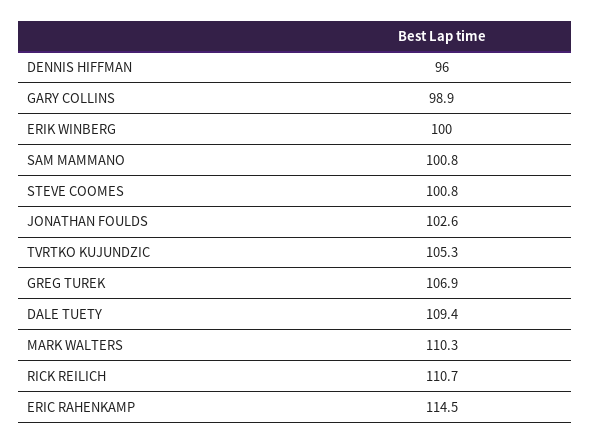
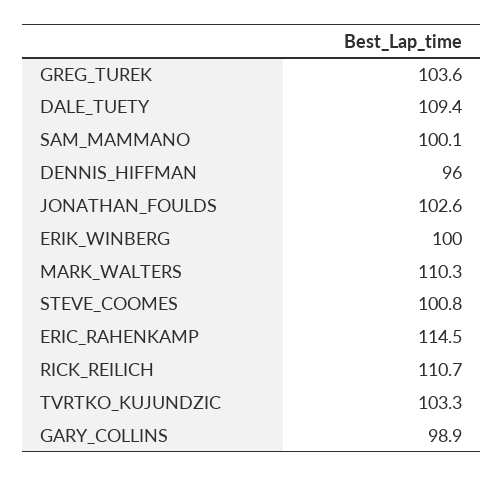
  {
    "DENNIS HIFFMAN": 96,
    "GARY COLLINS": 98.9,
    "ERIK WINBERG": 100,
-   "SAM MAMMANO": 100.8,
+   "SAM MAMMANO": 100.1,
    "STEVE COOMES": 100.8,
    "JONATHAN FOULDS": 102.6,
-   "TVRTKO KUJUNDZIC": 105.3,
+   "TVRTKO KUJUNDZIC": 103.3,
-   "GREG TUREK": 106.9,
+   "GREG TUREK": 103.6,
    "DALE TUETY": 109.4,
    "MARK WALTERS": 110.3,
    "RICK REILICH": 110.7,
    "ERIC RAHENKAMP": 114.5
  }

